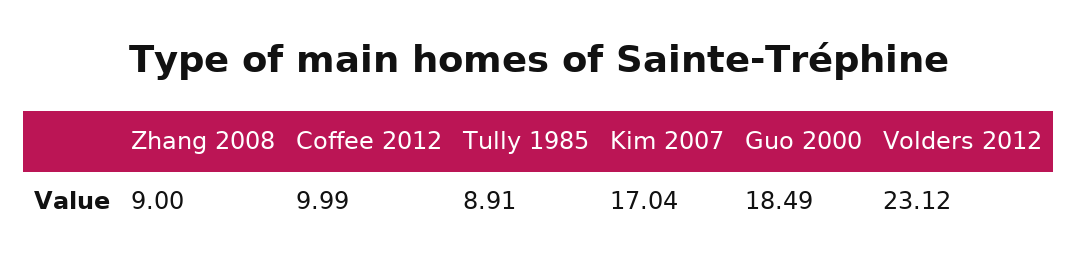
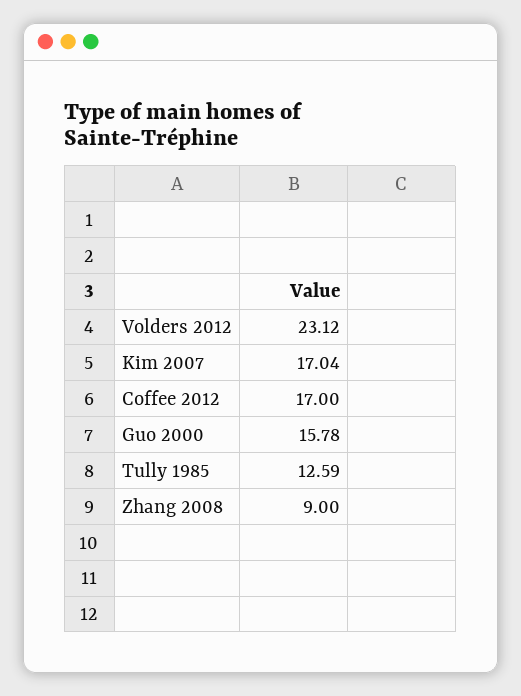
  {
    "Zhang 2008": 9,
-   "Coffee 2012": 9.99,
+   "Coffee 2012": 17,
-   "Tully 1985": 8.91,
+   "Tully 1985": 12.59,
    "Kim 2007": 17.04,
-   "Guo 2000": 18.49,
+   "Guo 2000": 15.78,
    "Volders 2012": 23.12
  }

